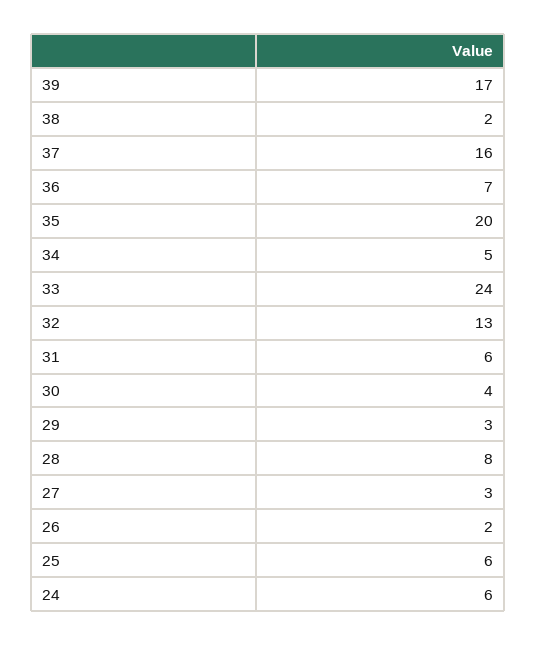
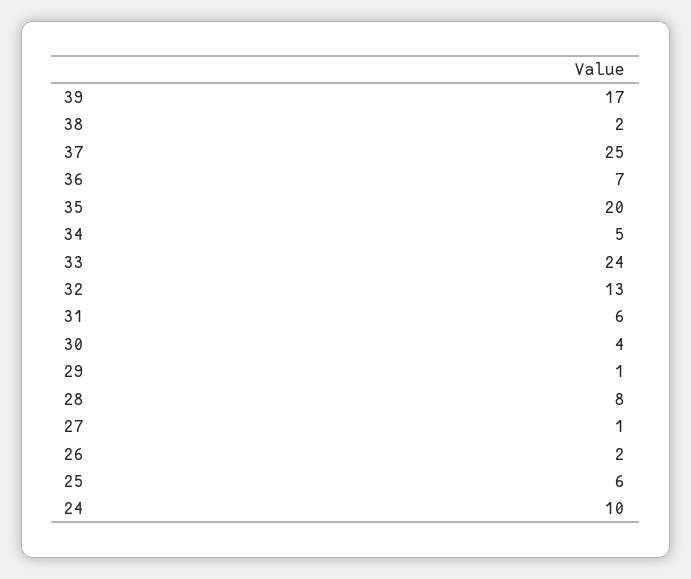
  {
    "39": 17,
    "38": 2,
-   "37": 16,
+   "37": 25,
    "36": 7,
    "35": 20,
    "34": 5,
    "33": 24,
    "32": 13,
    "31": 6,
    "30": 4,
-   "29": 3,
+   "29": 1,
    "28": 8,
-   "27": 3,
+   "27": 1,
    "26": 2,
    "25": 6,
-   "24": 6
+   "24": 10
  }

